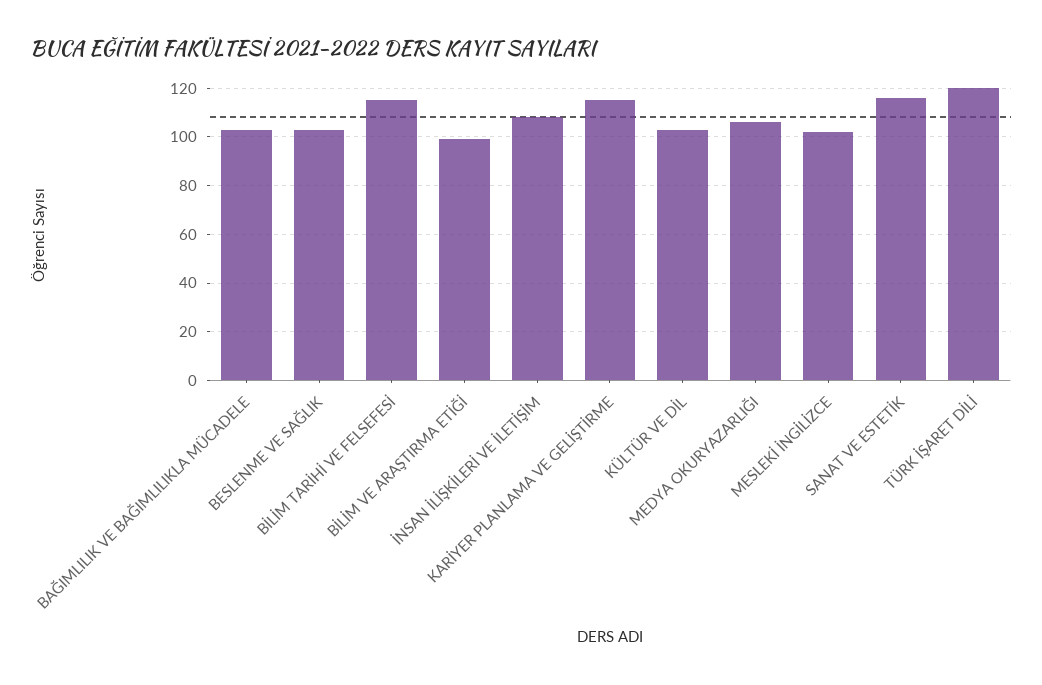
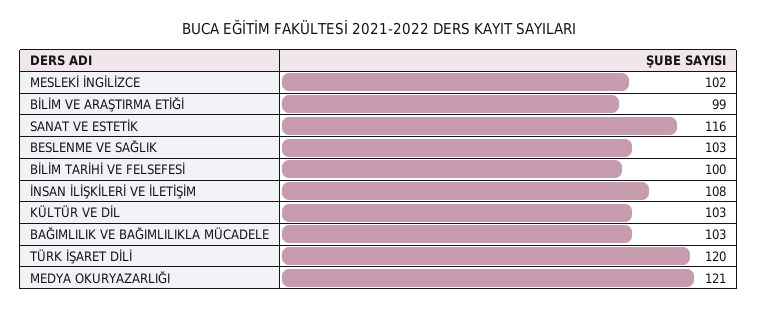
  {
    "BAĞIMLILIK VE BAĞIMLILIKLA MÜCADELE": 103,
    "BESLENME VE SAĞLIK": 103,
-   "BİLİM TARİHİ VE FELSEFESİ": 115,
+   "BİLİM TARİHİ VE FELSEFESİ": 100,
    "BİLİM VE ARAŞTIRMA ETİĞİ": 99,
    "İNSAN İLİŞKİLERİ VE İLETİŞİM": 108,
-   "KARİYER PLANLAMA VE GELİŞTİRME": 115,
    "KÜLTÜR VE DİL": 103,
-   "MEDYA OKURYAZARLIĞI": 105,
+   "MEDYA OKURYAZARLIĞI": 121,
    "MESLEKİ İNGİLİZCE": 102,
    "SANAT VE ESTETİK": 116,
    "TÜRK İŞARET DİLİ": 120
  }

